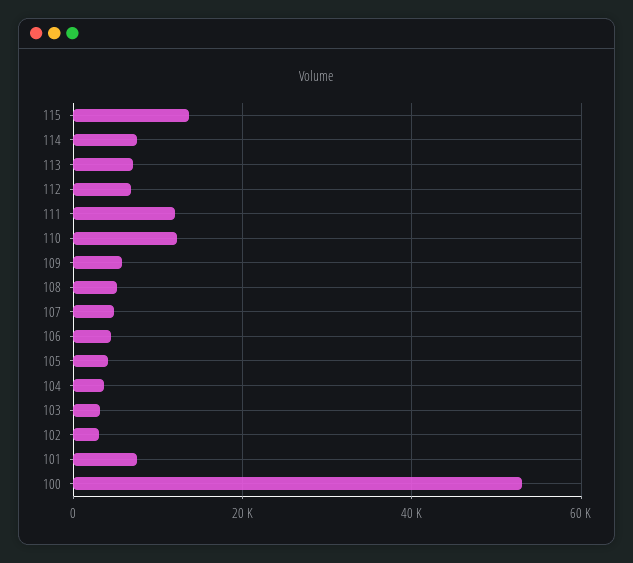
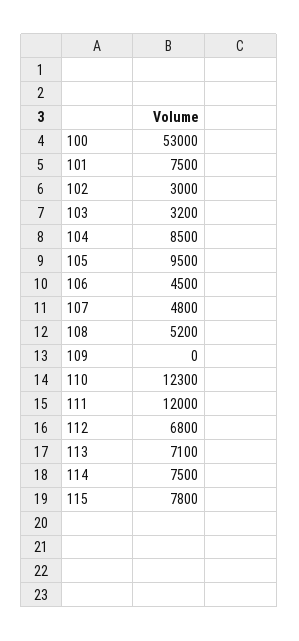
  {
-   "115": 14000,
+   "115": 7800,
    "114": 7500,
    "113": 7100,
    "112": 6800,
    "111": 12000,
    "110": 12300,
-   "109": 6000,
+   "109": 0,
    "108": 5200,
    "107": 4800,
    "106": 4500,
-   "105": 4000,
+   "105": 9500,
-   "104": 4000,
+   "104": 8500,
    "103": 3200,
    "102": 3000,
    "101": 7500,
    "100": 53000
  }

